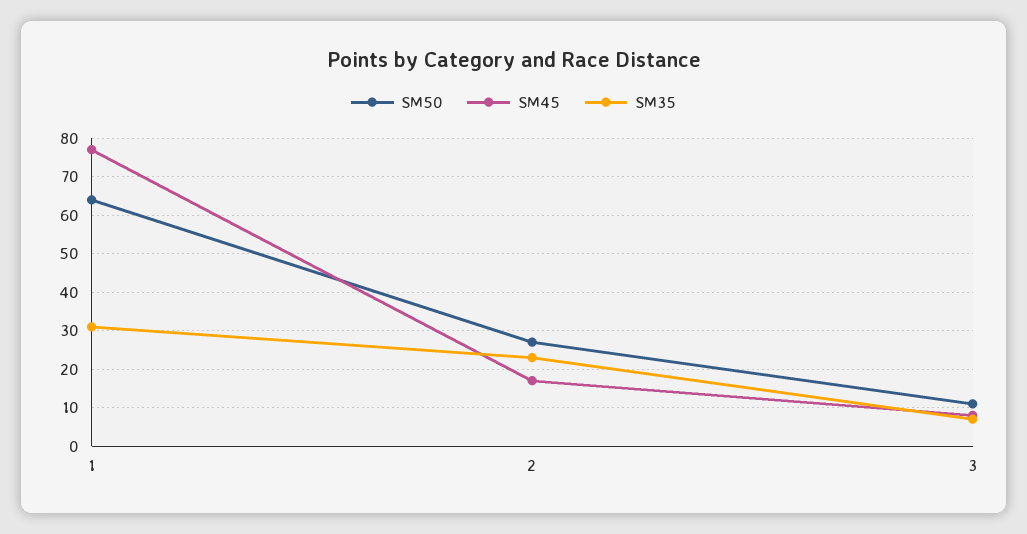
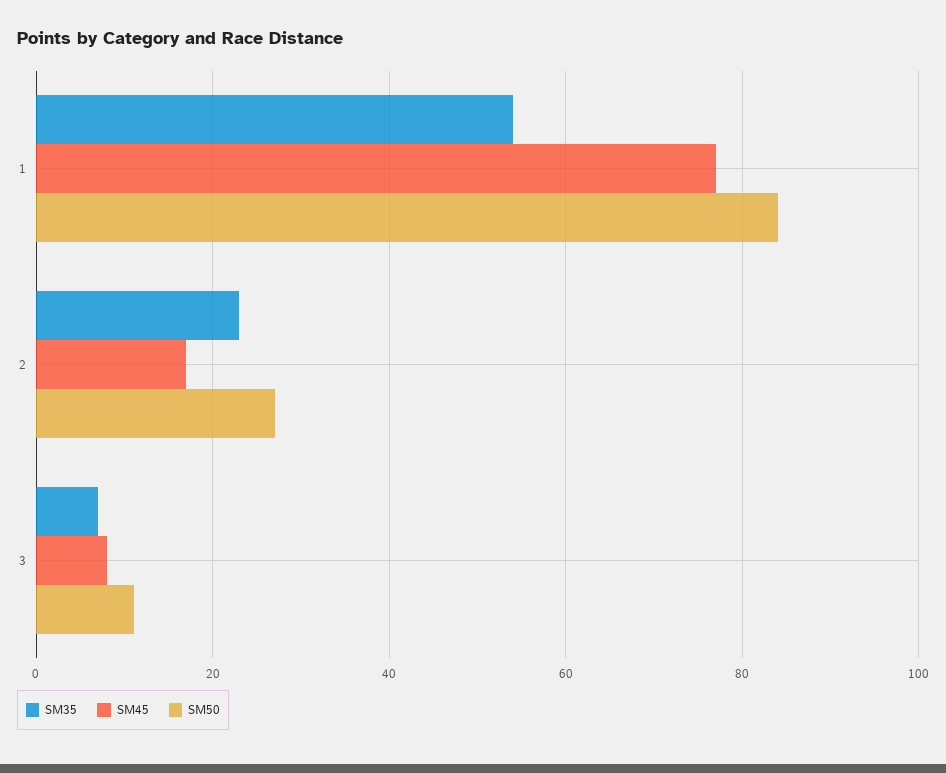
  {
    "SM50": {
-     "1": 65,
+     "1": 85,
      "2": 25,
      "3": 10
    },
    "SM45": {
      "1": 75,
      "2": 15,
      "3": 10
    },
    "SM35": {
-     "1": 30,
+     "1": 55,
      "2": 25,
      "3": 5
    }
  }

